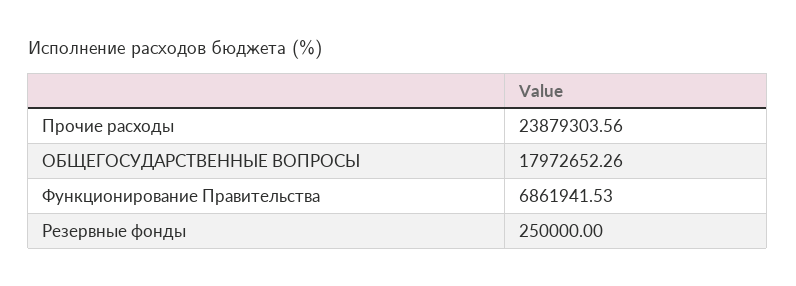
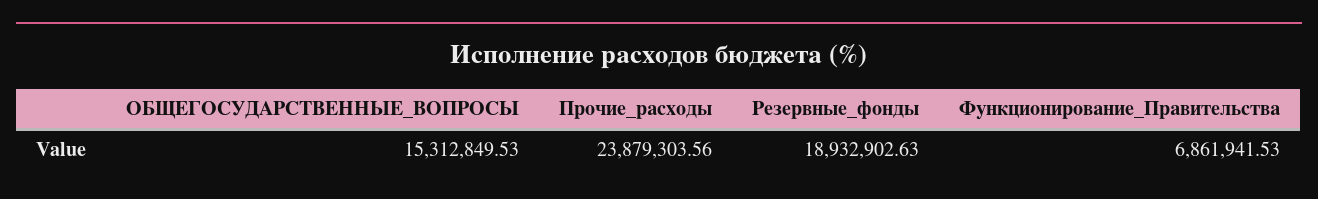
  {
    "Прочие расходы": 23879303.56,
-   "ОБЩЕГОСУДАРСТВЕННЫЕ ВОПРОСЫ": 17972652.26,
+   "ОБЩЕГОСУДАРСТВЕННЫЕ ВОПРОСЫ": 15312849.53,
    "Функционирование Правительства": 6861941.53,
-   "Резервные фонды": 250000
+   "Резервные фонды": 18932902.63
  }

